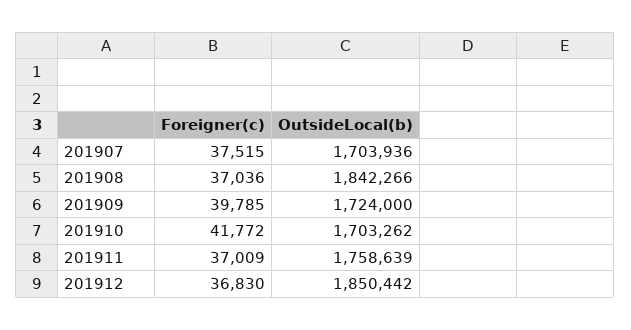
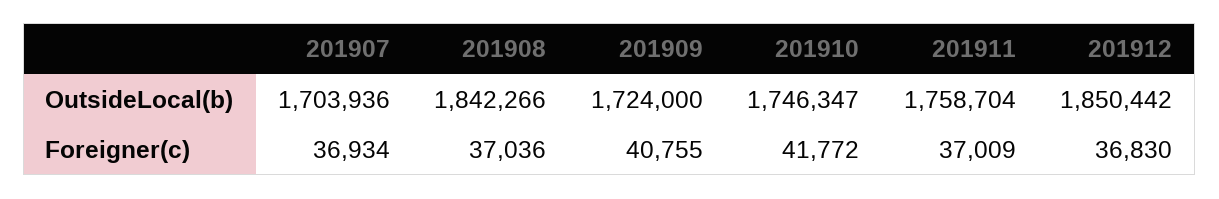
  {
    "Foreigner(c)": {
-     "201907": 37515,
+     "201907": 36934,
      "201908": 37036,
-     "201909": 39785,
+     "201909": 40755,
      "201910": 41772,
      "201911": 37009,
      "201912": 36830
    },
    "OutsideLocal(b)": {
      "201907": 1703936,
      "201908": 1842266,
      "201909": 1724000,
-     "201910": 1703262,
+     "201910": 1746347,
-     "201911": 1758639,
+     "201911": 1758704,
      "201912": 1850442
    }
  }

